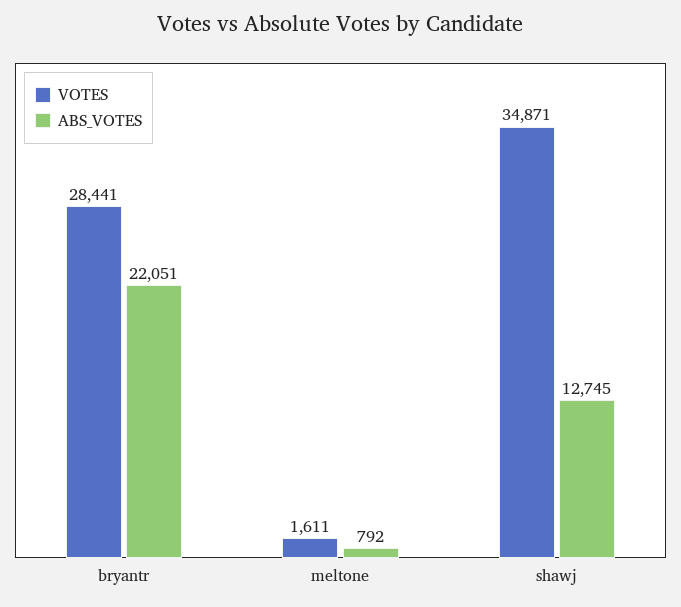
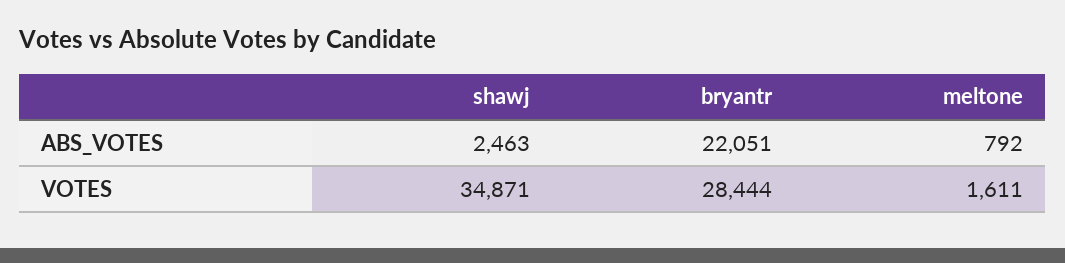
  {
    "VOTES": {
-     "bryantr": 28441,
+     "bryantr": 28444,
      "meltone": 1611,
      "shawj": 34871
    },
    "ABS_VOTES": {
      "bryantr": 22051,
      "meltone": 792,
-     "shawj": 12745
+     "shawj": 2463
    }
  }

